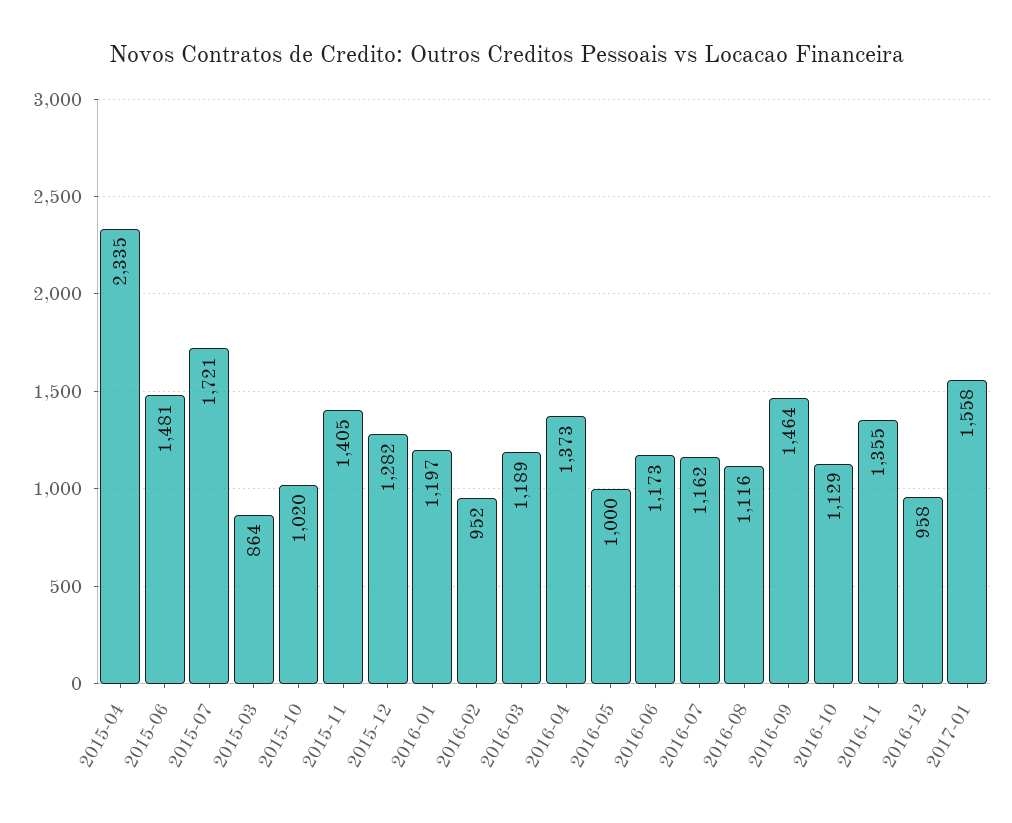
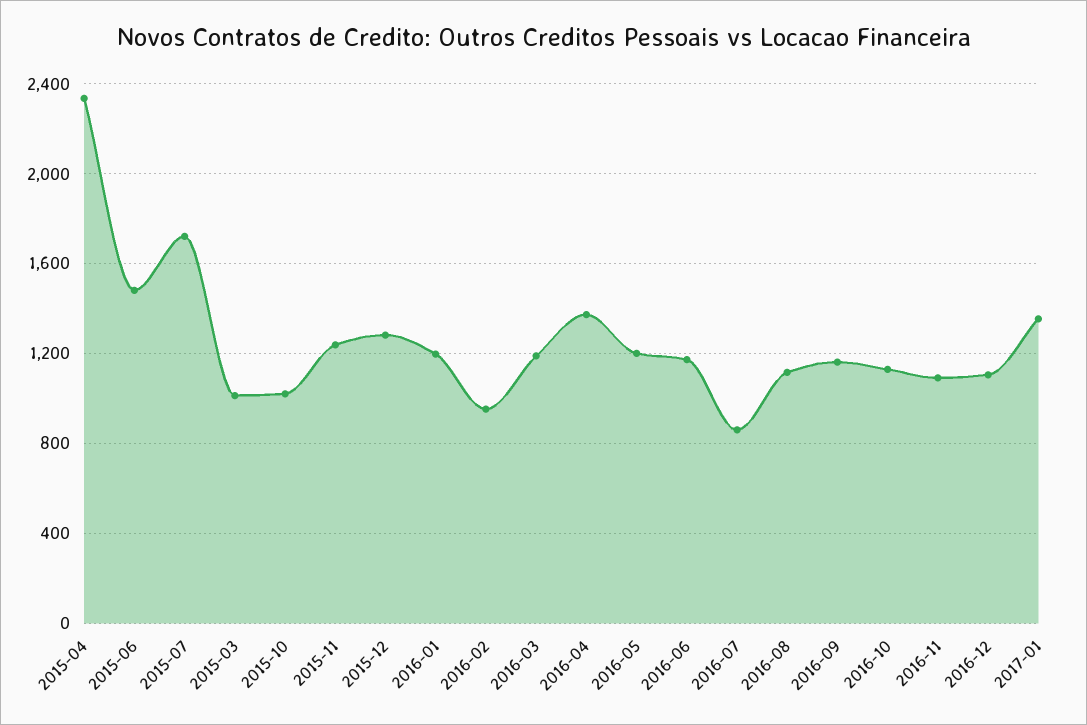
  {
    "2015-04": 2335,
    "2015-06": 1481,
    "2015-07": 1721,
-   "2015-03": 864,
+   "2015-03": 1000,
    "2015-10": 1020,
-   "2015-11": 1405,
+   "2015-11": 1250,
    "2015-12": 1282,
    "2016-01": 1197,
    "2016-02": 952,
    "2016-03": 1189,
    "2016-04": 1373,
-   "2016-05": 1000,
+   "2016-05": 1200,
    "2016-06": 1173,
-   "2016-07": 1162,
+   "2016-07": 850,
    "2016-08": 1116,
-   "2016-09": 1464,
+   "2016-09": 1150,
    "2016-10": 1129,
-   "2016-11": 1355,
+   "2016-11": 1100,
-   "2016-12": 958,
+   "2016-12": 1100,
-   "2017-01": 1558
+   "2017-01": 1350
  }

